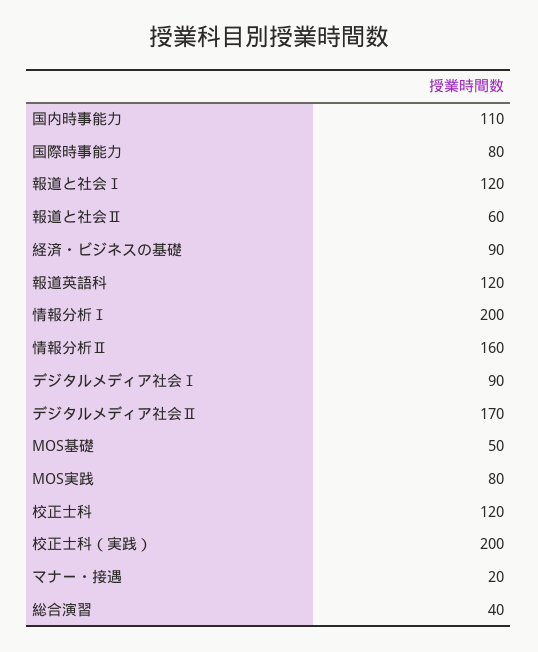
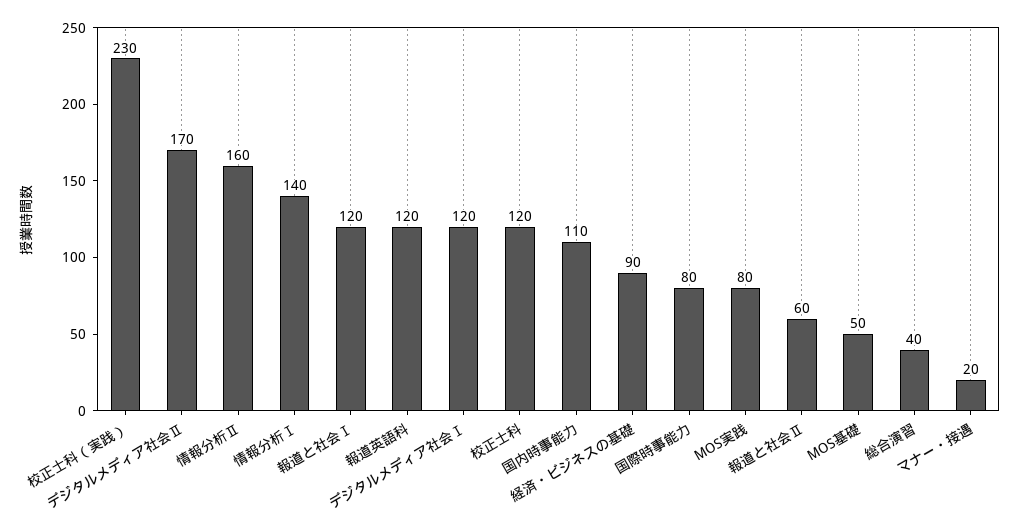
  {
    "国内時事能力": 110,
    "国際時事能力": 80,
    "報道と社会Ⅰ": 120,
    "報道と社会Ⅱ": 60,
    "経済・ビジネスの基礎": 90,
    "報道英語科": 120,
-   "情報分析Ⅰ": 200,
+   "情報分析Ⅰ": 140,
    "情報分析Ⅱ": 160,
-   "デジタルメディア社会Ⅰ": 90,
+   "デジタルメディア社会Ⅰ": 120,
    "デジタルメディア社会Ⅱ": 170,
    "MOS基礎": 50,
    "MOS実践": 80,
    "校正士科": 120,
-   "校正士科（実践）": 200,
+   "校正士科（実践）": 230,
    "マナー・接遇": 20,
    "総合演習": 40
  }

